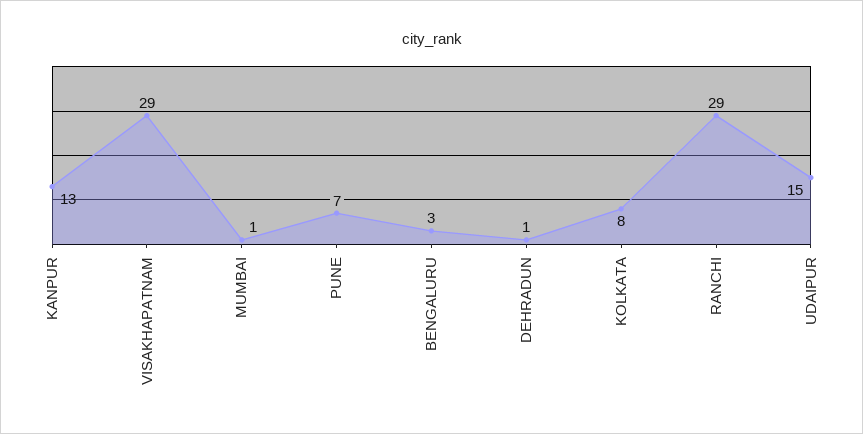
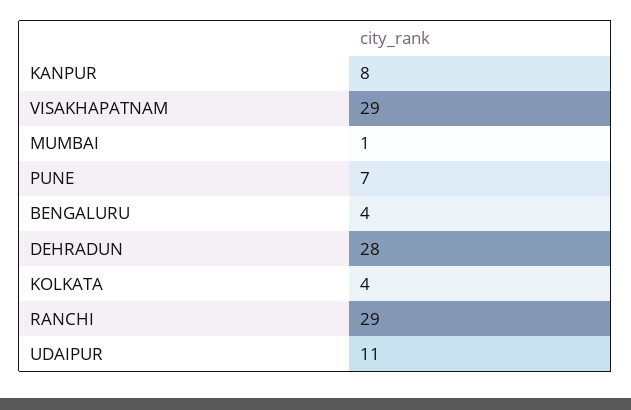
  {
-   "KANPUR": 13,
+   "KANPUR": 8,
    "VISAKHAPATNAM": 29,
    "MUMBAI": 1,
    "PUNE": 7,
-   "BENGALURU": 3,
+   "BENGALURU": 4,
-   "DEHRADUN": 1,
+   "DEHRADUN": 28,
-   "KOLKATA": 8,
+   "KOLKATA": 4,
    "RANCHI": 29,
-   "UDAIPUR": 15
+   "UDAIPUR": 11
  }

